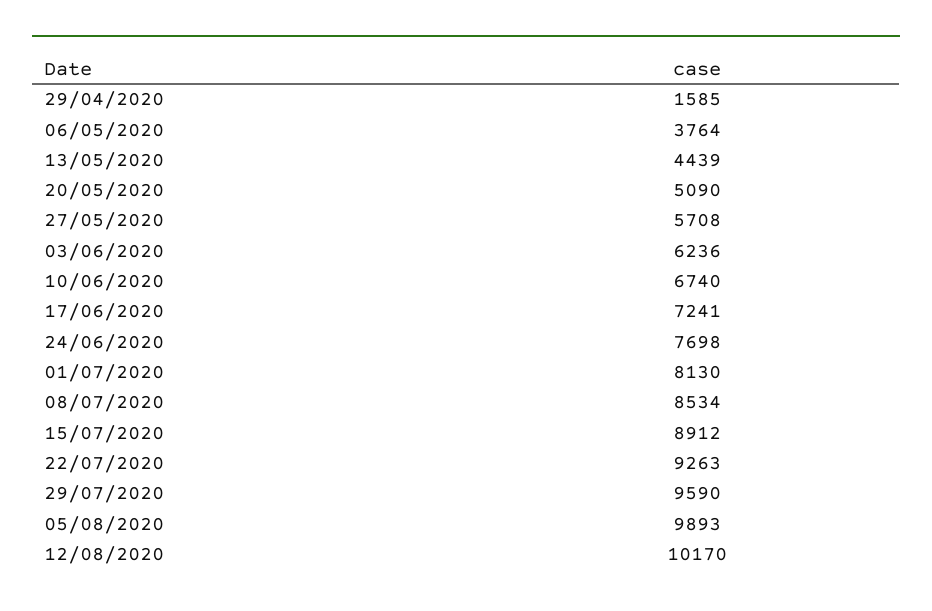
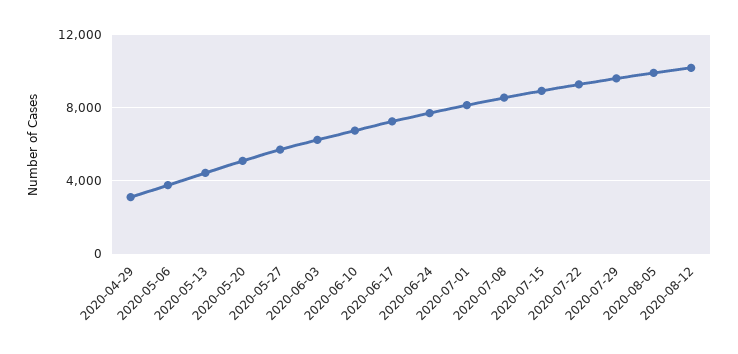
  {
-   "29/04/2020": 1585,
+   "29/04/2020": 3000,
    "06/05/2020": 3764,
    "13/05/2020": 4439,
    "20/05/2020": 5090,
    "27/05/2020": 5708,
    "03/06/2020": 6236,
    "10/06/2020": 6740,
    "17/06/2020": 7241,
    "24/06/2020": 7698,
    "01/07/2020": 8130,
    "08/07/2020": 8534,
    "15/07/2020": 8912,
    "22/07/2020": 9263,
    "29/07/2020": 9590,
    "05/08/2020": 9893,
    "12/08/2020": 10170
  }

